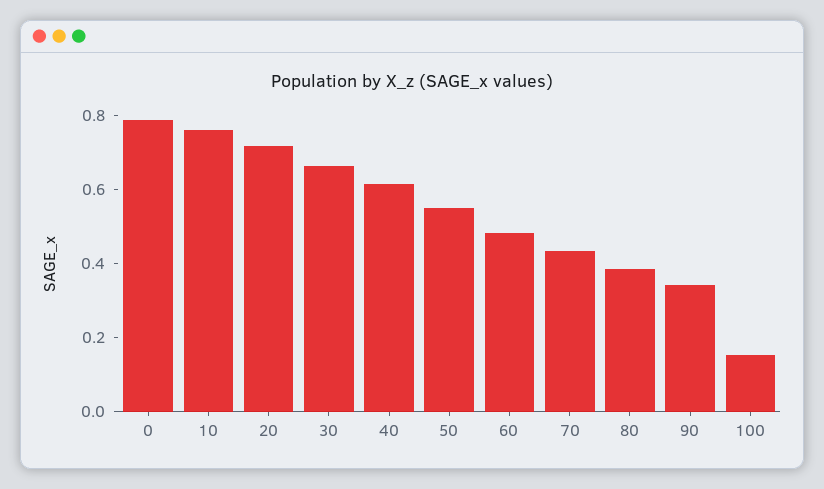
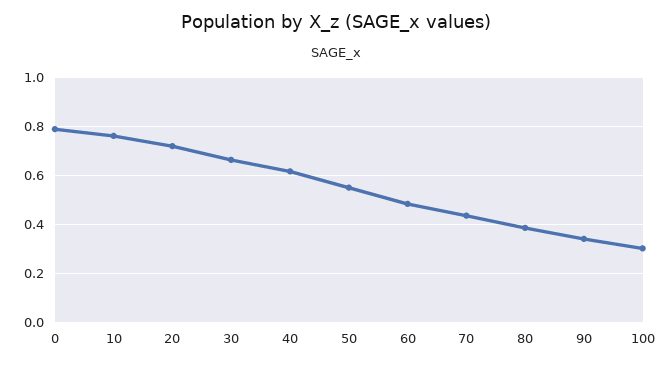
  {
    "0": 0.8,
    "10": 0.75,
    "20": 0.725,
    "30": 0.675,
    "40": 0.625,
    "50": 0.55,
    "60": 0.475,
    "70": 0.425,
    "80": 0.375,
    "90": 0.35,
-   "100": 0.15
+   "100": 0.3
  }

